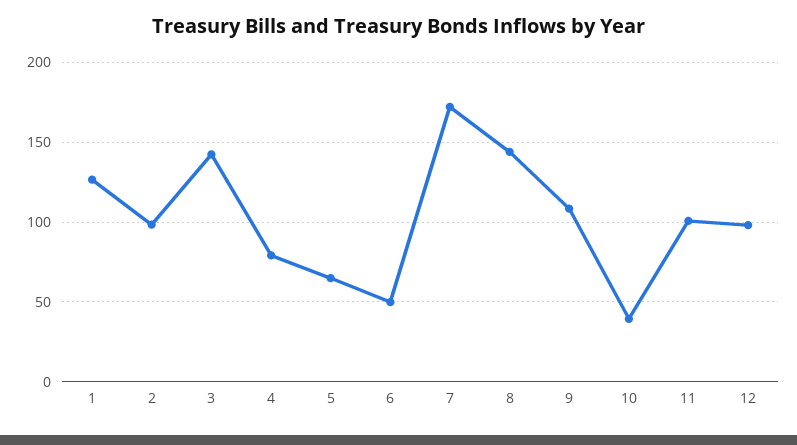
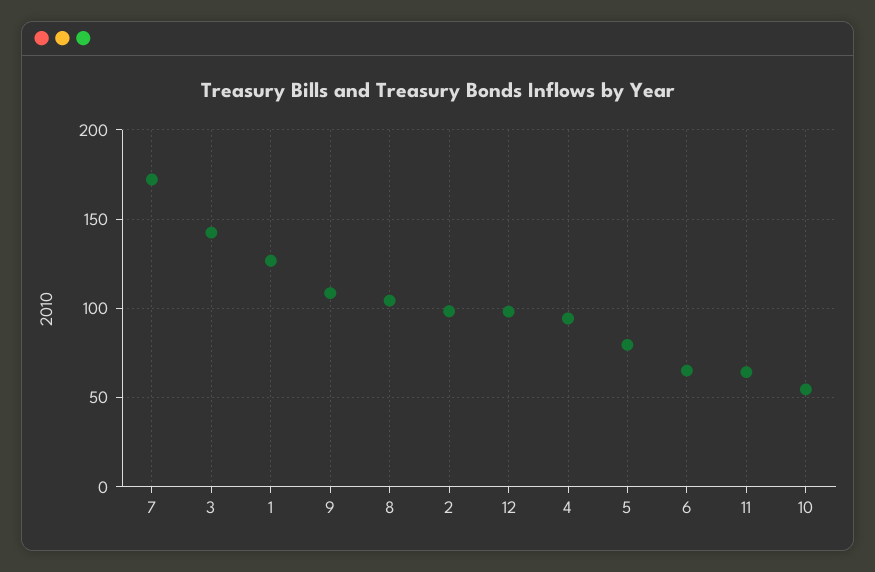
  {
    "1": 125,
    "2": 100,
    "3": 140,
-   "4": 80,
+   "4": 95,
-   "5": 65,
+   "5": 80,
-   "6": 50,
+   "6": 65,
    "7": 170,
-   "8": 145,
+   "8": 105,
    "9": 110,
-   "10": 40,
+   "10": 55,
-   "11": 100,
+   "11": 65,
    "12": 100
  }

